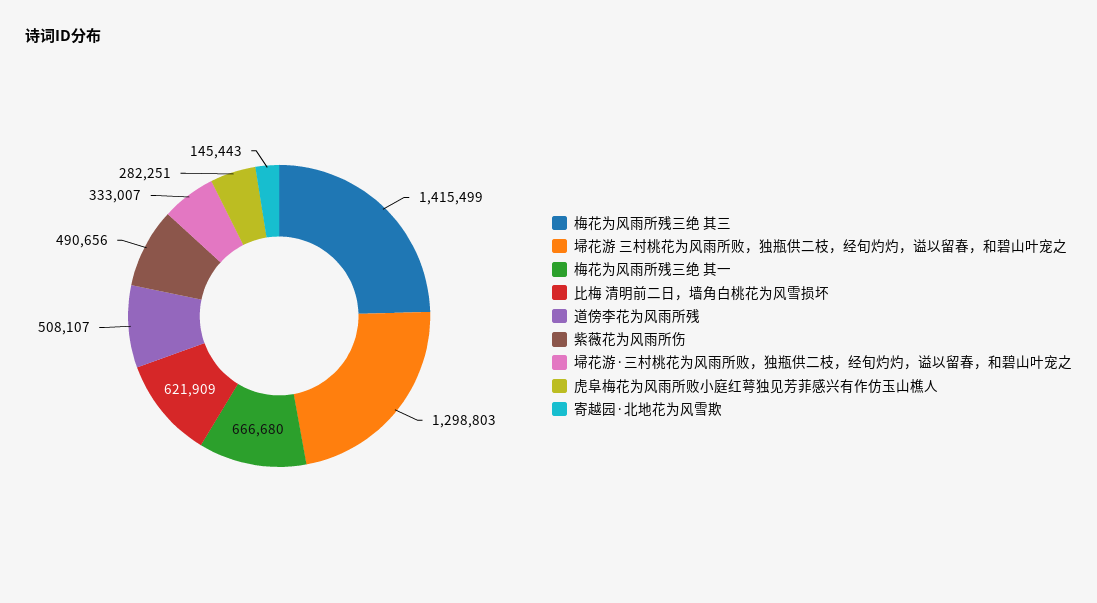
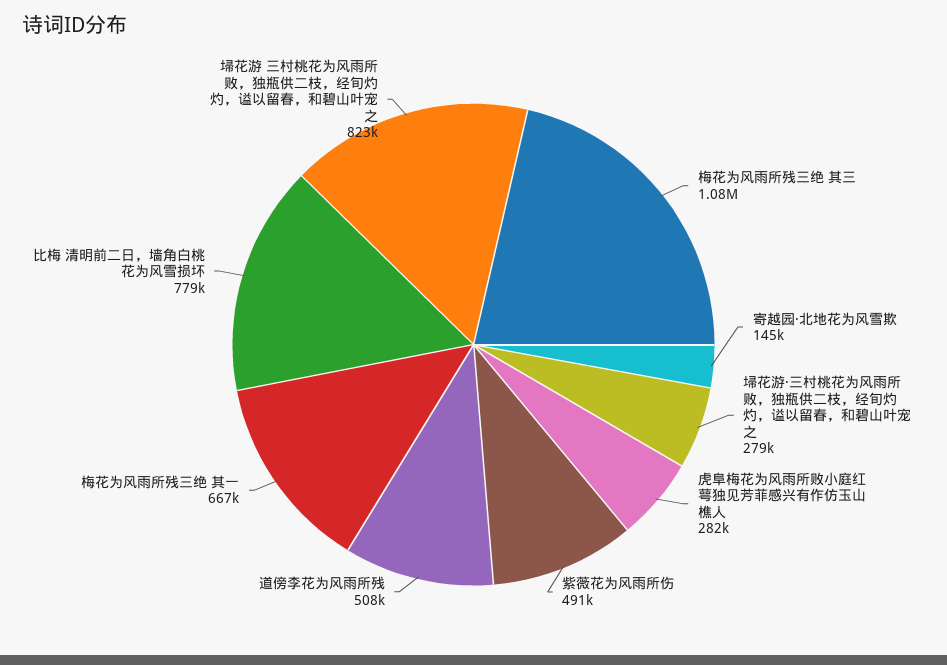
  {
-   "梅花为风雨所残三绝 其三": 1415499,
+   "梅花为风雨所残三绝 其三": 1080000,
-   "埽花游 三村桃花为风雨所败，独瓶供二枝，经旬灼灼，谥以留春，和碧山叶宠之": 1298803,
+   "埽花游 三村桃花为风雨所败，独瓶供二枝，经旬灼灼，谥以留春，和碧山叶宠之": 823000,
    "梅花为风雨所残三绝 其一": 666680,
-   "比梅 清明前二日，墙角白桃花为风雪损坏": 621909,
+   "比梅 清明前二日，墙角白桃花为风雪损坏": 779000,
    "道傍李花为风雨所残": 508107,
    "紫薇花为风雨所伤": 490656,
-   "埽花游·三村桃花为风雨所败，独瓶供二枝，经旬灼灼，谥以留春，和碧山叶宠之": 333007,
+   "埽花游·三村桃花为风雨所败，独瓶供二枝，经旬灼灼，谥以留春，和碧山叶宠之": 279000,
    "虎阜梅花为风雨所败小庭红萼独见芳菲感兴有作仿玉山樵人": 282251,
    "寄越园·北地花为风雪欺": 145443
  }

